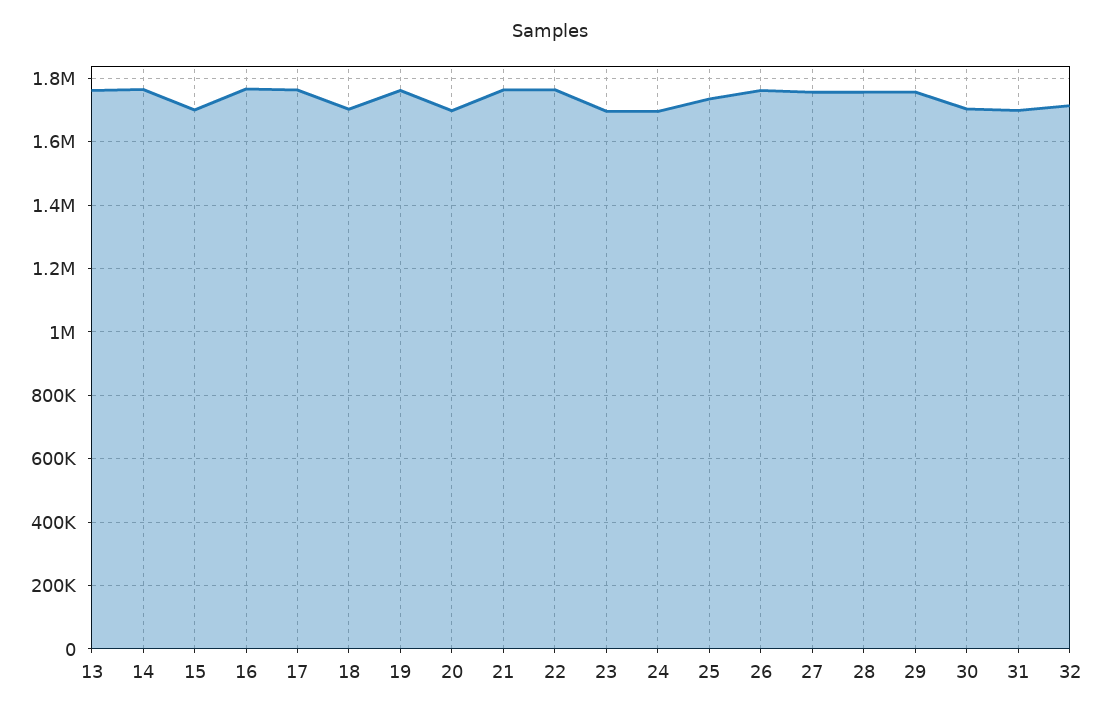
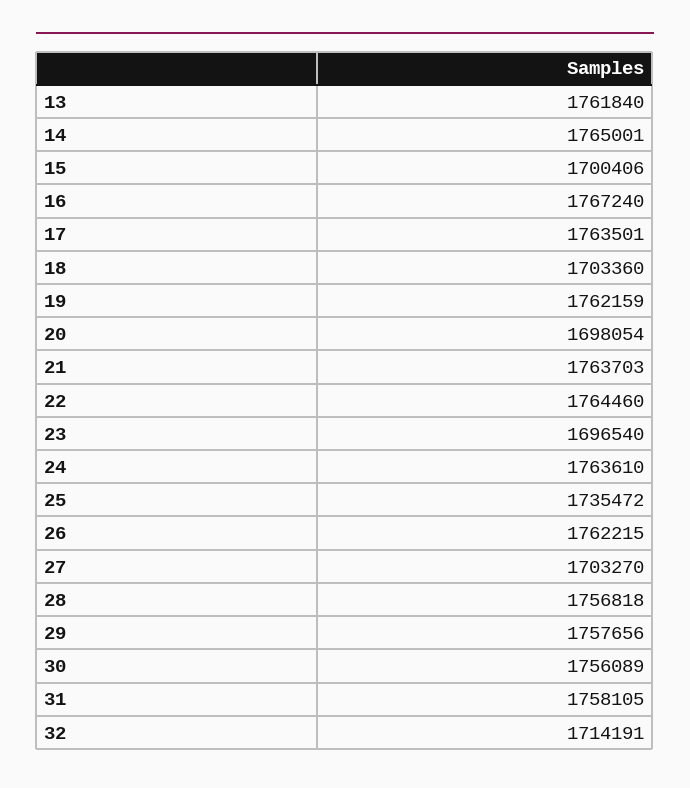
  {
    "13": 1761840,
    "14": 1765001,
    "15": 1700406,
    "16": 1767240,
    "17": 1763501,
    "18": 1703360,
    "19": 1762159,
    "20": 1698054,
    "21": 1763703,
    "22": 1764460,
    "23": 1696540,
-   "24": 1700000,
+   "24": 1763610,
    "25": 1735472,
    "26": 1762215,
-   "27": 1760000,
+   "27": 1703270,
    "28": 1756818,
    "29": 1757656,
-   "30": 1700000,
+   "30": 1756089,
-   "31": 1700000,
+   "31": 1758105,
    "32": 1714191
  }

